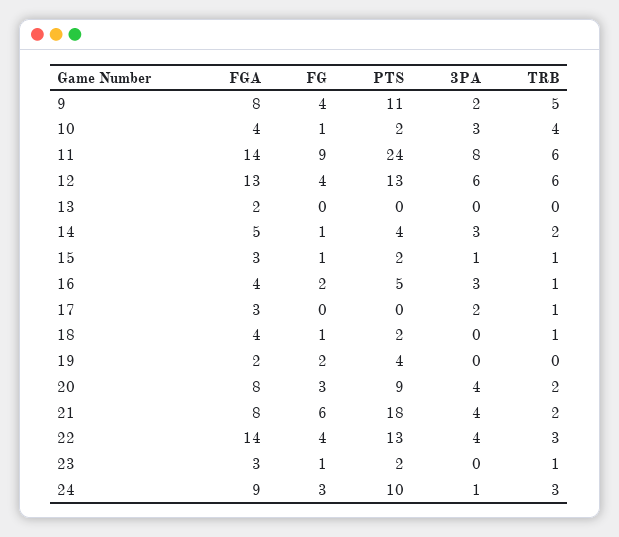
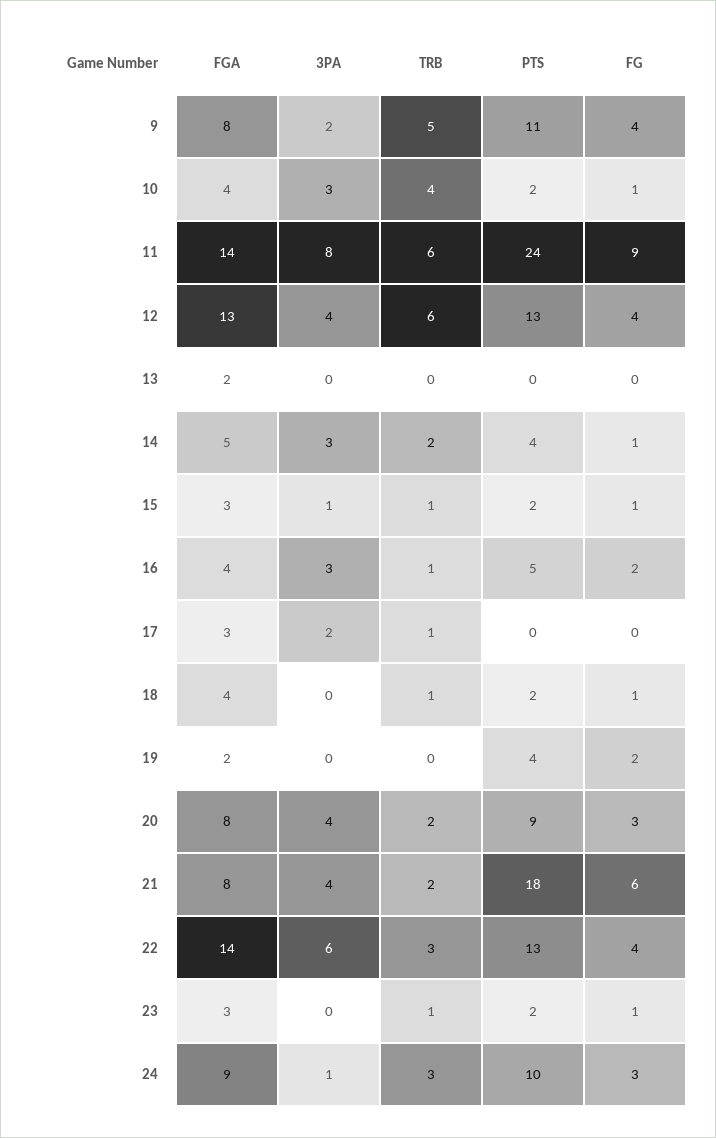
  {
    "FGA": {
      "9": 8,
      "10": 4,
      "11": 14,
      "12": 13,
      "13": 2,
      "14": 5,
      "15": 3,
      "16": 4,
      "17": 3,
      "18": 4,
      "19": 2,
      "20": 8,
      "21": 8,
      "22": 14,
      "23": 3,
      "24": 9
    },
    "FG": {
      "9": 4,
      "10": 1,
      "11": 9,
      "12": 4,
      "13": 0,
      "14": 1,
      "15": 1,
      "16": 2,
      "17": 0,
      "18": 1,
      "19": 2,
      "20": 3,
      "21": 6,
      "22": 4,
      "23": 1,
      "24": 3
    },
    "PTS": {
      "9": 11,
      "10": 2,
      "11": 24,
      "12": 13,
      "13": 0,
      "14": 4,
      "15": 2,
      "16": 5,
      "17": 0,
      "18": 2,
      "19": 4,
      "20": 9,
      "21": 18,
      "22": 13,
      "23": 2,
      "24": 10
    },
    "3PA": {
      "9": 2,
      "10": 3,
      "11": 8,
-     "12": 6,
+     "12": 4,
      "13": 0,
      "14": 3,
      "15": 1,
      "16": 3,
      "17": 2,
      "18": 0,
      "19": 0,
      "20": 4,
      "21": 4,
-     "22": 4,
+     "22": 6,
      "23": 0,
      "24": 1
    },
    "TRB": {
      "9": 5,
      "10": 4,
      "11": 6,
      "12": 6,
      "13": 0,
      "14": 2,
      "15": 1,
      "16": 1,
      "17": 1,
      "18": 1,
      "19": 0,
      "20": 2,
      "21": 2,
      "22": 3,
      "23": 1,
      "24": 3
    }
  }

